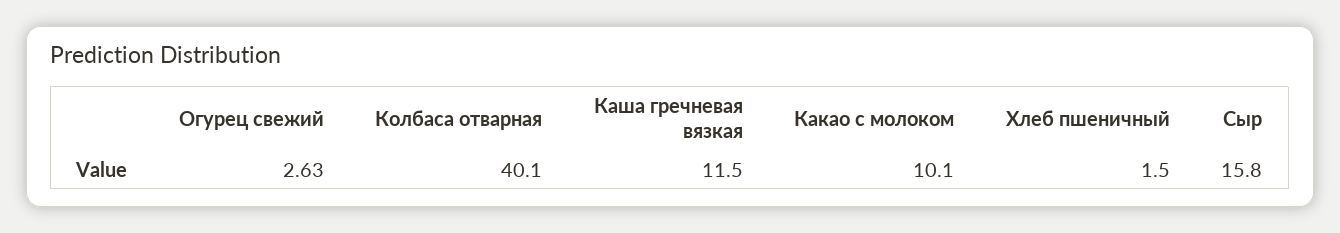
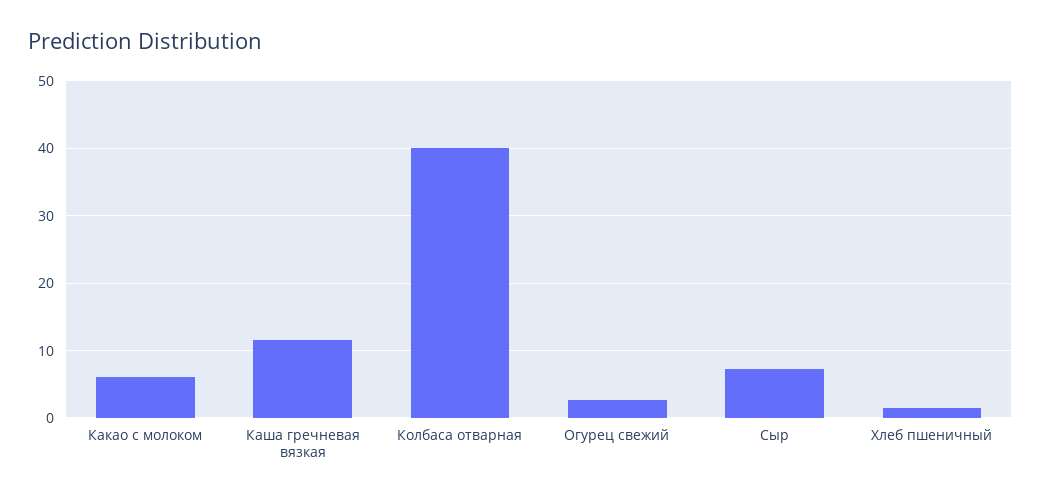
  {
    "Огурец свежий": 2.63,
    "Колбаса отварная": 40.1,
    "Каша гречневая вязкая": 11.5,
-   "Какао с молоком": 10.1,
+   "Какао с молоком": 6,
    "Хлеб пшеничный": 1.5,
-   "Сыр": 15.8
+   "Сыр": 7
  }

